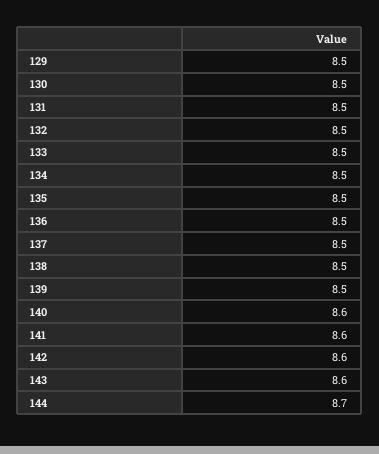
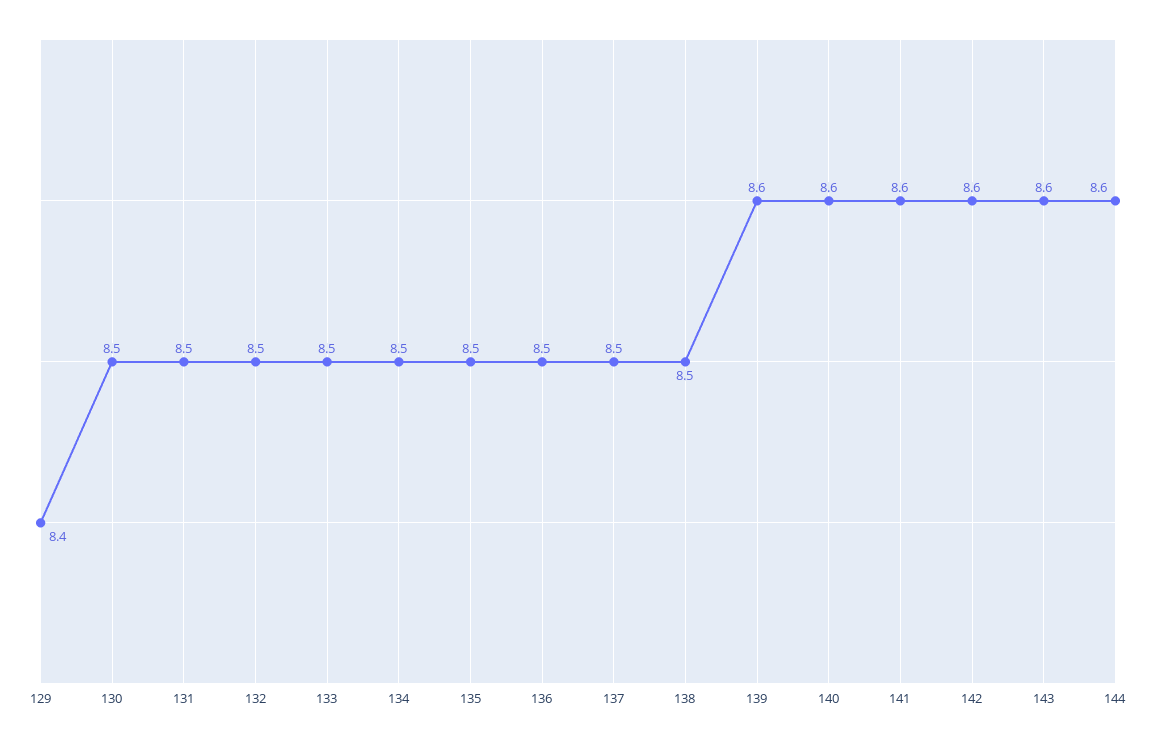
  {
-   "129": 8.5,
+   "129": 8.4,
    "130": 8.5,
    "131": 8.5,
    "132": 8.5,
    "133": 8.5,
    "134": 8.5,
    "135": 8.5,
    "136": 8.5,
    "137": 8.5,
    "138": 8.5,
-   "139": 8.5,
+   "139": 8.6,
    "140": 8.6,
    "141": 8.6,
    "142": 8.6,
    "143": 8.6,
-   "144": 8.7
+   "144": 8.6
  }

